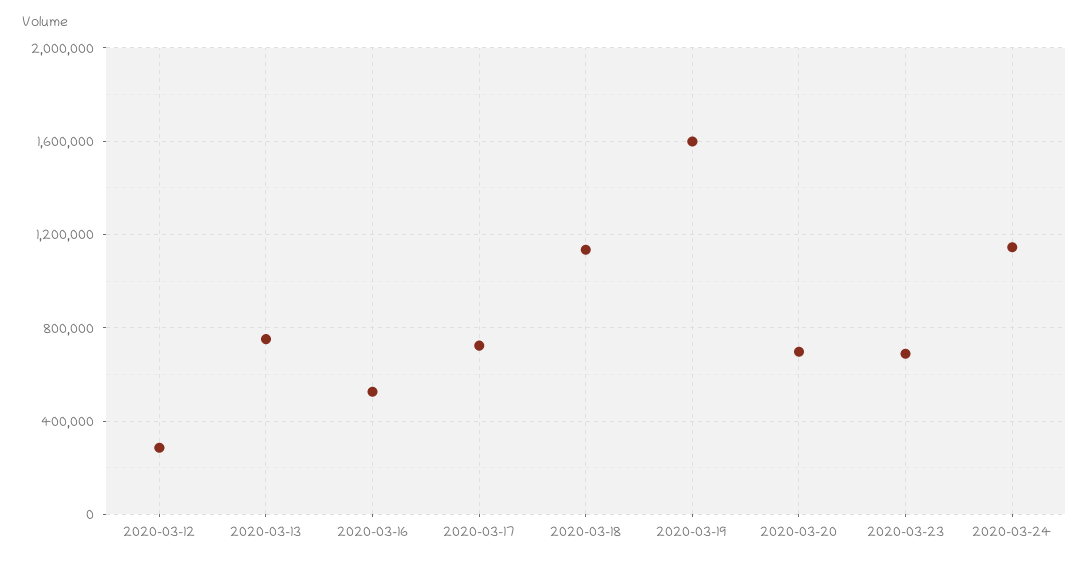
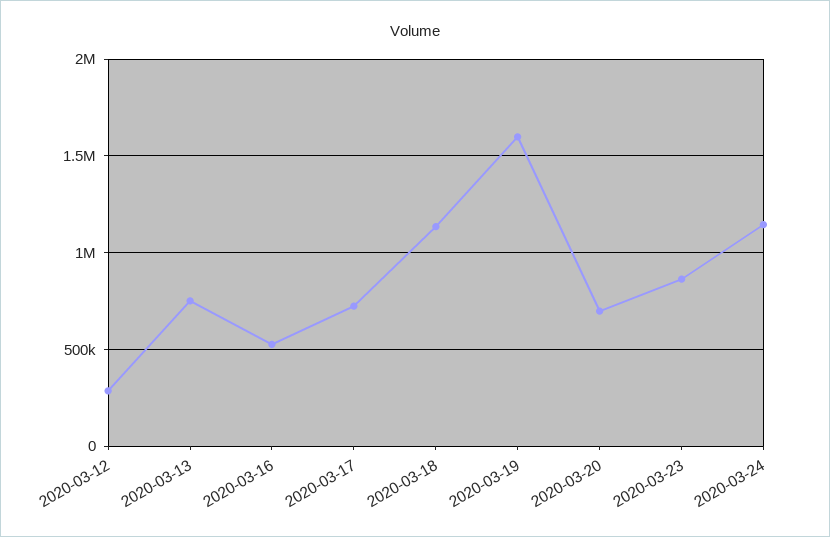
  {
    "2020-03-12": 300000,
    "2020-03-13": 750000,
    "2020-03-16": 550000,
    "2020-03-17": 700000,
    "2020-03-18": 1150000,
    "2020-03-19": 1600000,
    "2020-03-20": 700000,
-   "2020-03-23": 700000,
+   "2020-03-23": 850000,
    "2020-03-24": 1150000
  }

